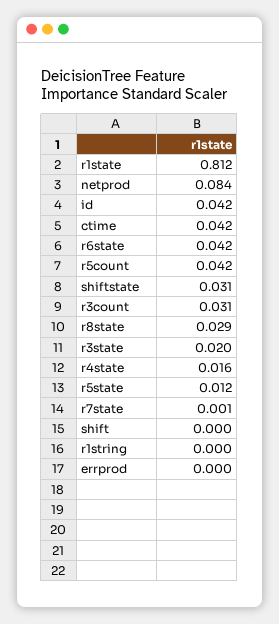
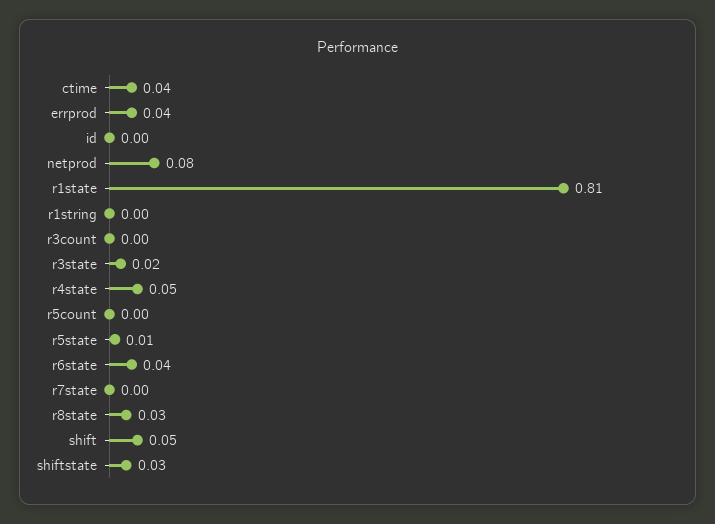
  {
    "r1state": 0.812,
    "netprod": 0.084,
-   "id": 0.042,
+   "id": 0,
    "ctime": 0.042,
    "r6state": 0.042,
-   "r5count": 0.042,
+   "r5count": 0,
    "shiftstate": 0.031,
-   "r3count": 0.031,
+   "r3count": 0,
    "r8state": 0.029,
    "r3state": 0.02,
-   "r4state": 0.016,
+   "r4state": 0.05,
    "r5state": 0.012,
    "r7state": 0.001,
-   "shift": 0,
+   "shift": 0.05,
    "r1string": 0,
-   "errprod": 0
+   "errprod": 0.04
  }

